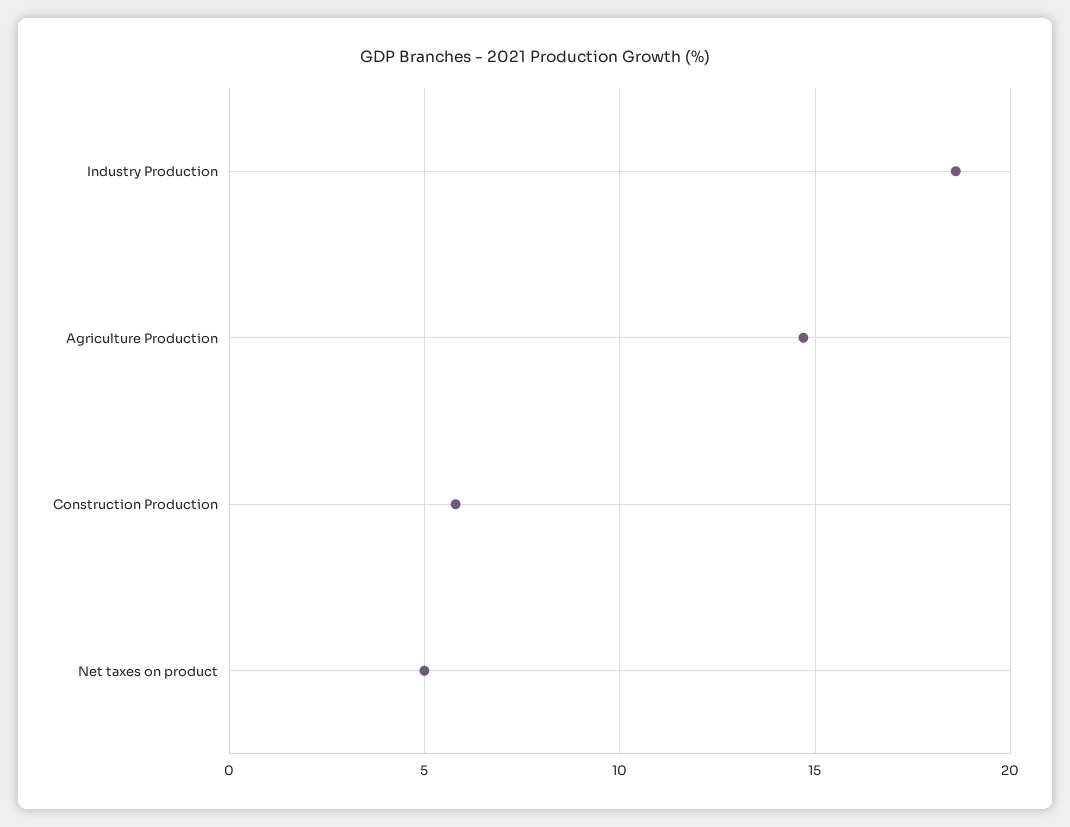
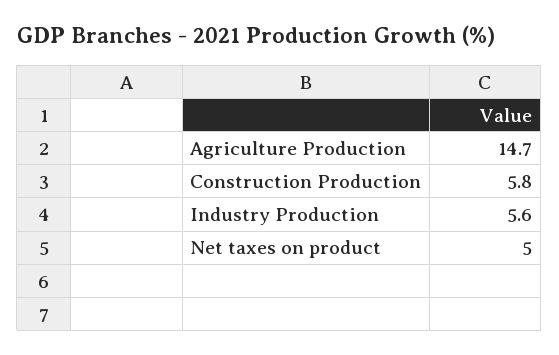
  {
-   "Industry Production": 18.5,
+   "Industry Production": 5.6,
    "Agriculture Production": 14.7,
    "Construction Production": 5.8,
    "Net taxes on product": 5
  }

